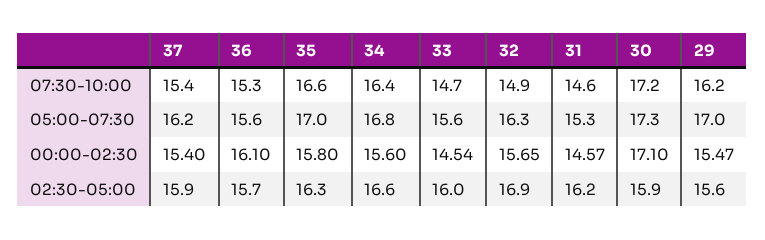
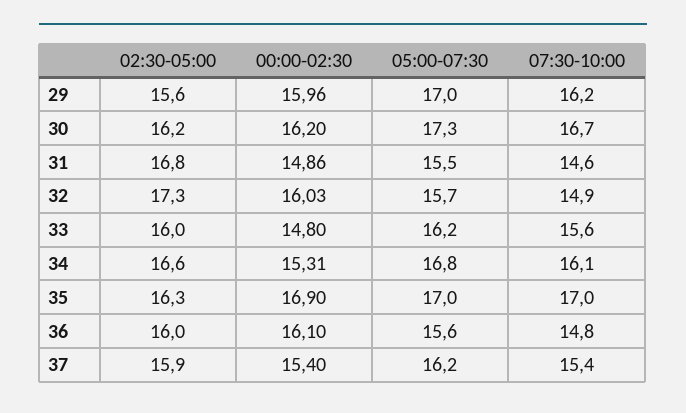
  {
    "37": {
      "07:30-10:00": 15.4,
      "05:00-07:30": 16.2,
      "00:00-02:30": 15.4,
      "02:30-05:00": 15.9
    },
    "36": {
-     "07:30-10:00": 15.3,
+     "07:30-10:00": 14.8,
      "05:00-07:30": 15.6,
      "00:00-02:30": 16.1,
-     "02:30-05:00": 15.7
+     "02:30-05:00": 16
    },
    "35": {
-     "07:30-10:00": 16.6,
+     "07:30-10:00": 17,
      "05:00-07:30": 17,
-     "00:00-02:30": 15.8,
+     "00:00-02:30": 16.9,
      "02:30-05:00": 16.3
    },
    "34": {
-     "07:30-10:00": 16.4,
+     "07:30-10:00": 16.1,
      "05:00-07:30": 16.8,
-     "00:00-02:30": 15.6,
+     "00:00-02:30": 15.31,
      "02:30-05:00": 16.6
    },
    "33": {
-     "07:30-10:00": 14.7,
+     "07:30-10:00": 15.6,
-     "05:00-07:30": 15.6,
+     "05:00-07:30": 16.2,
-     "00:00-02:30": 14.54,
+     "00:00-02:30": 14.8,
      "02:30-05:00": 16
    },
    "32": {
      "07:30-10:00": 14.9,
-     "05:00-07:30": 16.3,
+     "05:00-07:30": 15.7,
-     "00:00-02:30": 15.65,
+     "00:00-02:30": 16.03,
-     "02:30-05:00": 16.9
+     "02:30-05:00": 17.3
    },
    "31": {
      "07:30-10:00": 14.6,
-     "05:00-07:30": 15.3,
+     "05:00-07:30": 15.5,
-     "00:00-02:30": 14.57,
+     "00:00-02:30": 14.86,
-     "02:30-05:00": 16.2
+     "02:30-05:00": 16.8
    },
    "30": {
-     "07:30-10:00": 17.2,
+     "07:30-10:00": 16.7,
      "05:00-07:30": 17.3,
-     "00:00-02:30": 17.1,
+     "00:00-02:30": 16.2,
-     "02:30-05:00": 15.9
+     "02:30-05:00": 16.2
    },
    "29": {
      "07:30-10:00": 16.2,
      "05:00-07:30": 17,
-     "00:00-02:30": 15.47,
+     "00:00-02:30": 15.96,
      "02:30-05:00": 15.6
    }
  }

